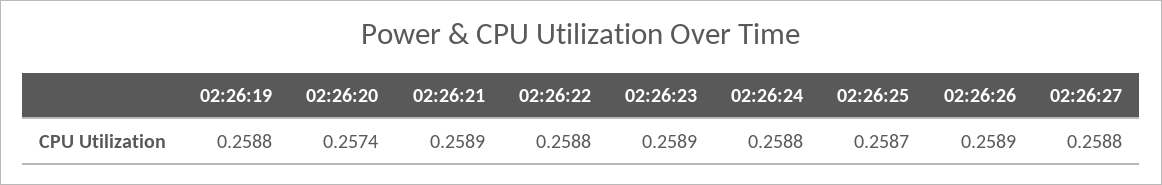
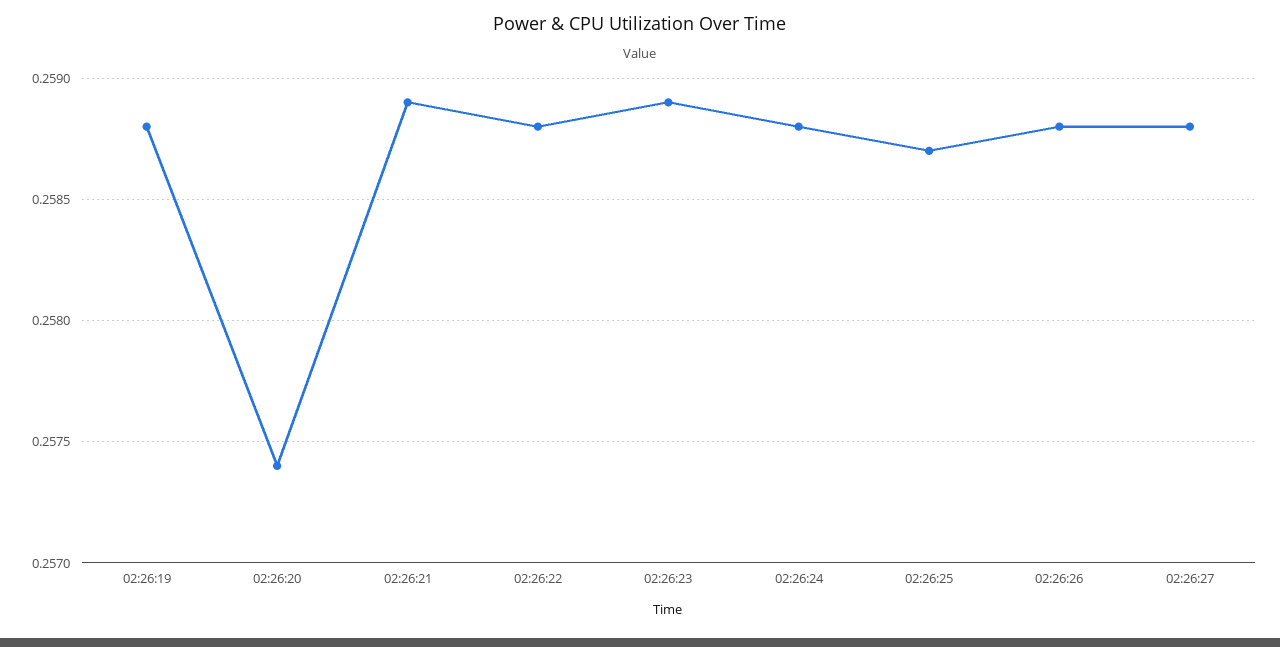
  {
    "02:26:19": 0.2588,
    "02:26:20": 0.2574,
    "02:26:21": 0.2589,
    "02:26:22": 0.2588,
    "02:26:23": 0.2589,
    "02:26:24": 0.2588,
    "02:26:25": 0.2587,
-   "02:26:26": 0.2589,
+   "02:26:26": 0.2588,
    "02:26:27": 0.2588
  }

